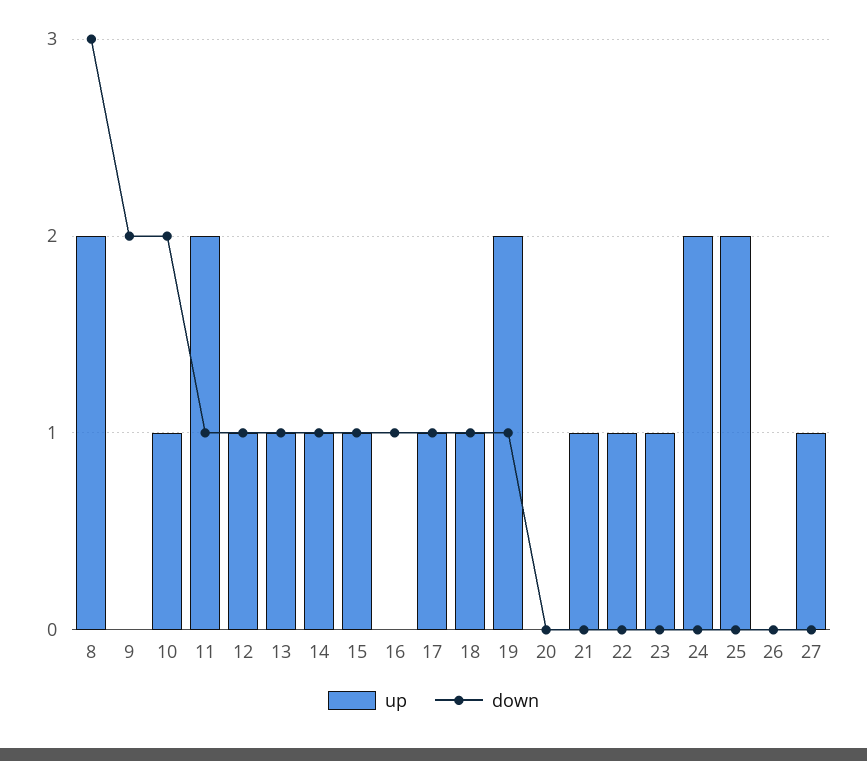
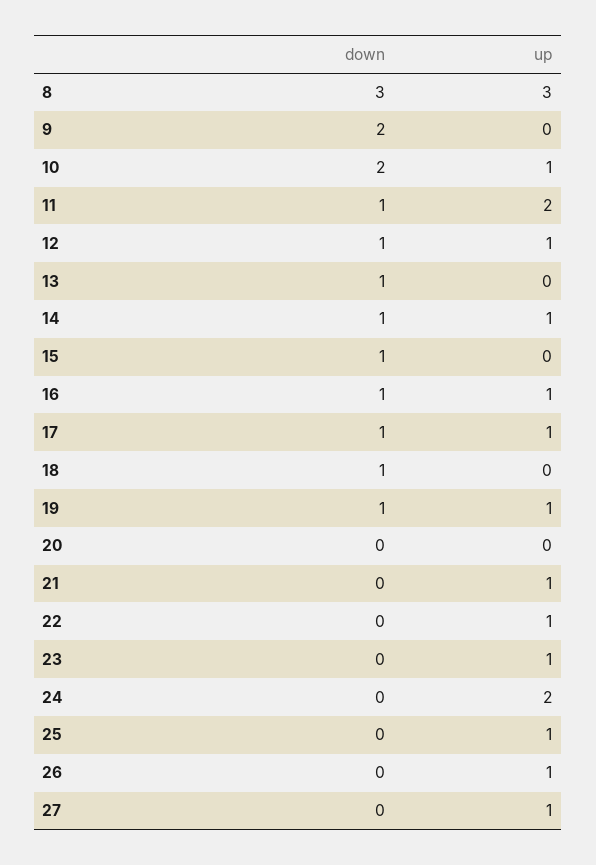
  {
    "up": {
-     "8": 2,
+     "8": 3,
      "9": 0,
      "10": 1,
      "11": 2,
      "12": 1,
-     "13": 1,
+     "13": 0,
      "14": 1,
-     "15": 1,
+     "15": 0,
-     "16": 0,
+     "16": 1,
      "17": 1,
-     "18": 1,
+     "18": 0,
-     "19": 2,
+     "19": 1,
      "20": 0,
      "21": 1,
      "22": 1,
      "23": 1,
      "24": 2,
-     "25": 2,
+     "25": 1,
-     "26": 0,
+     "26": 1,
      "27": 1
    },
    "down": {
      "8": 3,
      "9": 2,
      "10": 2,
      "11": 1,
      "12": 1,
      "13": 1,
      "14": 1,
      "15": 1,
      "16": 1,
      "17": 1,
      "18": 1,
      "19": 1,
      "20": 0,
      "21": 0,
      "22": 0,
      "23": 0,
      "24": 0,
      "25": 0,
      "26": 0,
      "27": 0
    }
  }

